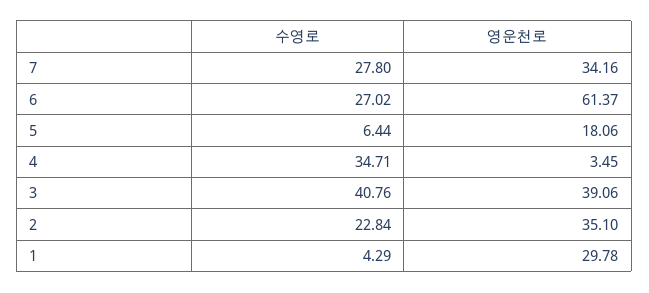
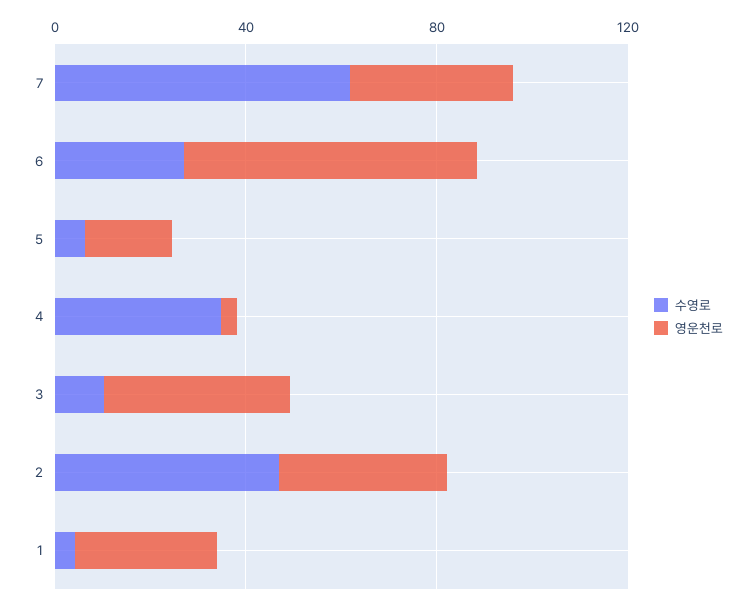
  {
    "수영로": {
-     "7": 27.8,
+     "7": 60,
      "6": 27.02,
      "5": 6.44,
      "4": 34.71,
-     "3": 40.76,
+     "3": 10,
-     "2": 22.84,
+     "2": 50,
      "1": 4.29
    },
    "영운천로": {
      "7": 34.16,
      "6": 61.37,
      "5": 18.06,
      "4": 3.45,
      "3": 39.06,
      "2": 35.1,
      "1": 29.78
    }
  }

